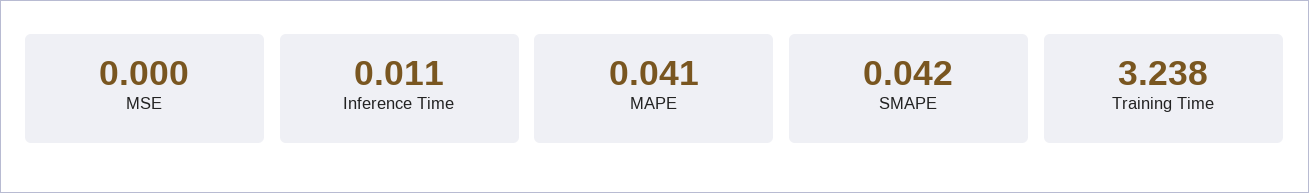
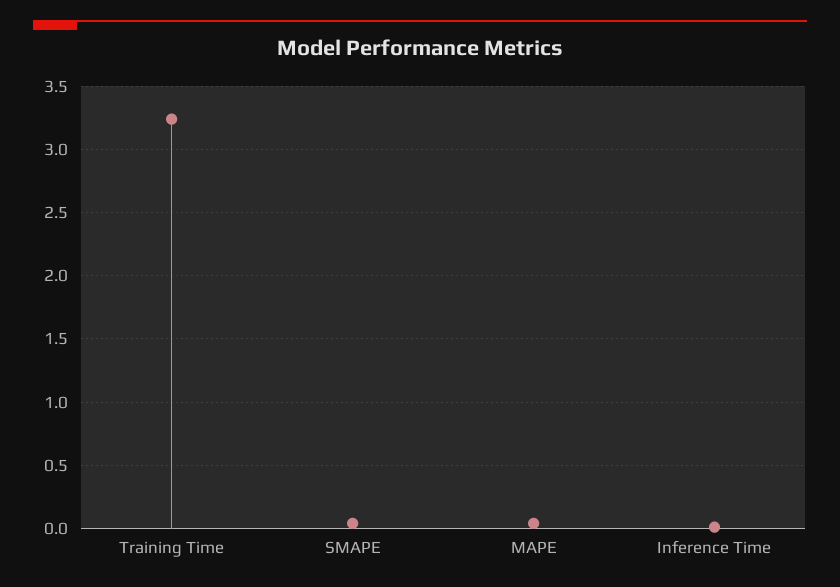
  {
-   "MSE": 0,
    "Inference Time": 0.011,
    "MAPE": 0.041,
    "SMAPE": 0.042,
    "Training Time": 3.238
  }

